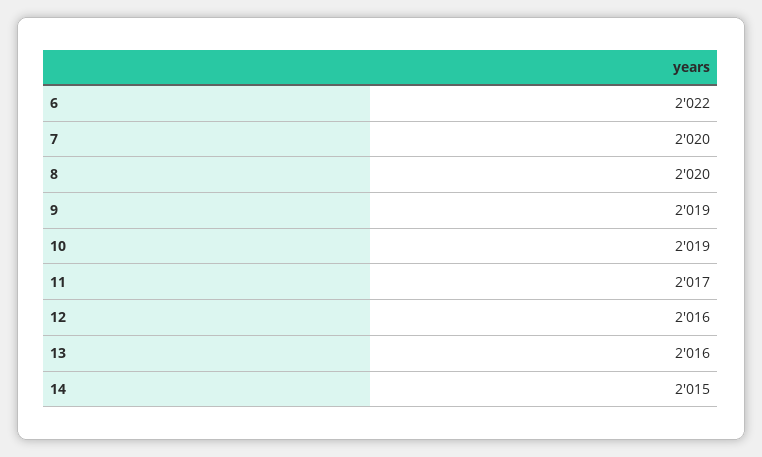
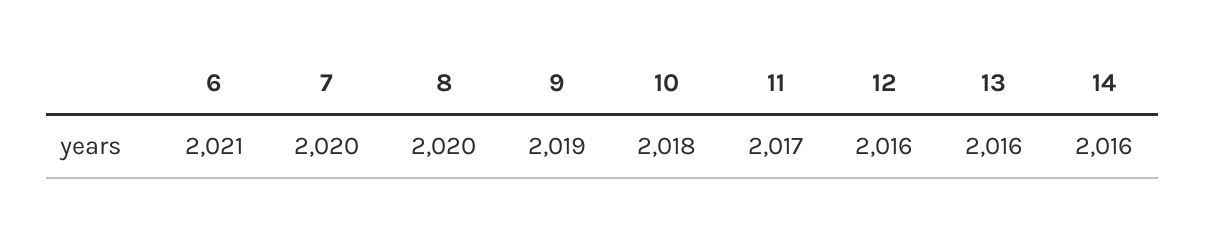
  {
-   "6": 2022,
+   "6": 2021,
    "7": 2020,
    "8": 2020,
    "9": 2019,
-   "10": 2019,
+   "10": 2018,
    "11": 2017,
    "12": 2016,
    "13": 2016,
-   "14": 2015
+   "14": 2016
  }

